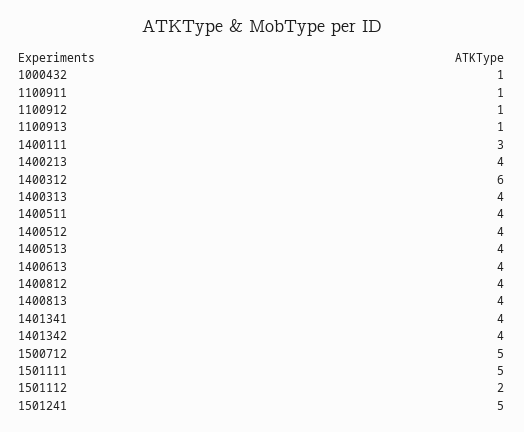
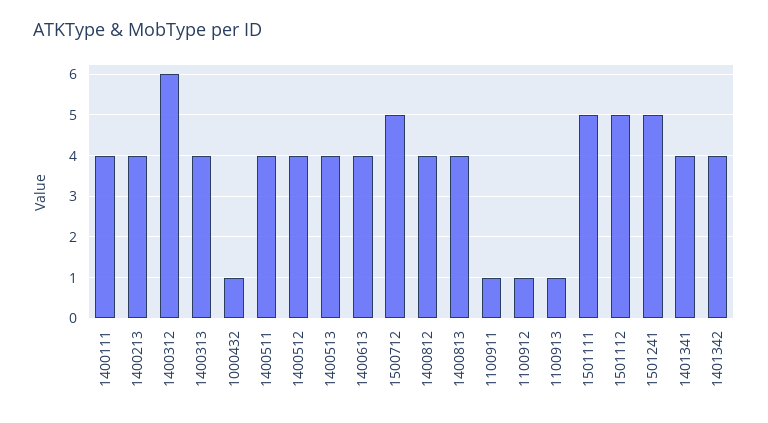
  {
    "1000432": 1,
    "1100911": 1,
    "1100912": 1,
    "1100913": 1,
-   "1400111": 3,
+   "1400111": 4,
    "1400213": 4,
    "1400312": 6,
    "1400313": 4,
    "1400511": 4,
    "1400512": 4,
    "1400513": 4,
    "1400613": 4,
    "1400812": 4,
    "1400813": 4,
    "1401341": 4,
    "1401342": 4,
    "1500712": 5,
    "1501111": 5,
-   "1501112": 2,
+   "1501112": 5,
    "1501241": 5
  }

